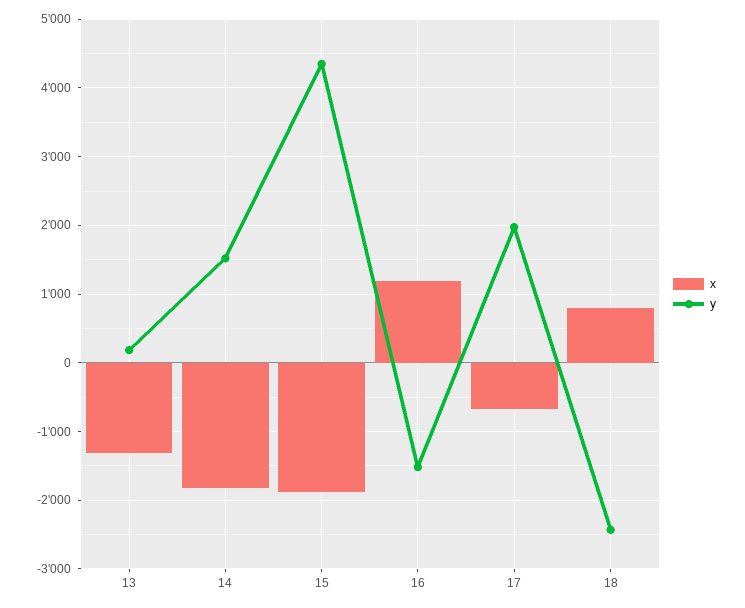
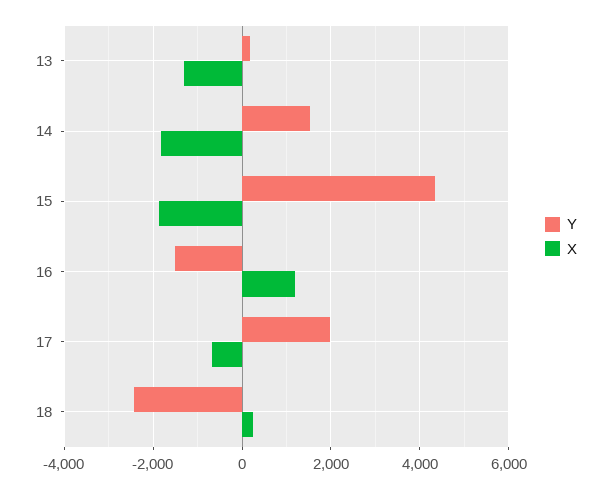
  {
    "x": {
      "13": -1300,
      "14": -1800,
      "15": -1900,
      "16": 1200,
      "17": -700,
-     "18": 800
+     "18": 200
    },
    "y": {
      "13": 200,
      "14": 1500,
      "15": 4400,
      "16": -1500,
      "17": 2000,
      "18": -2400
    }
  }

